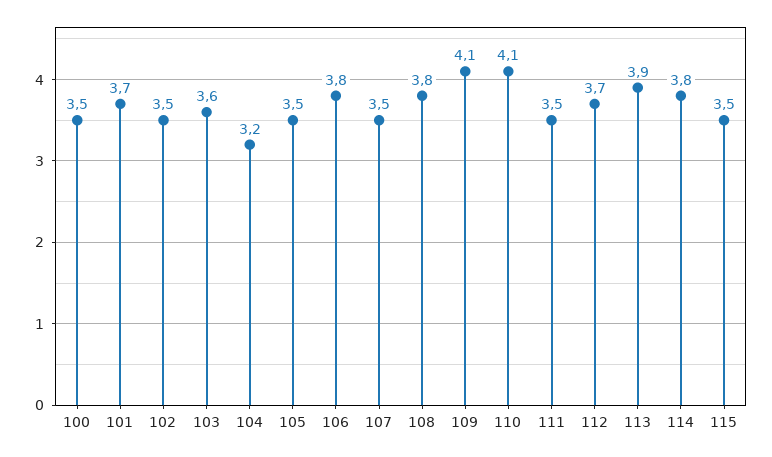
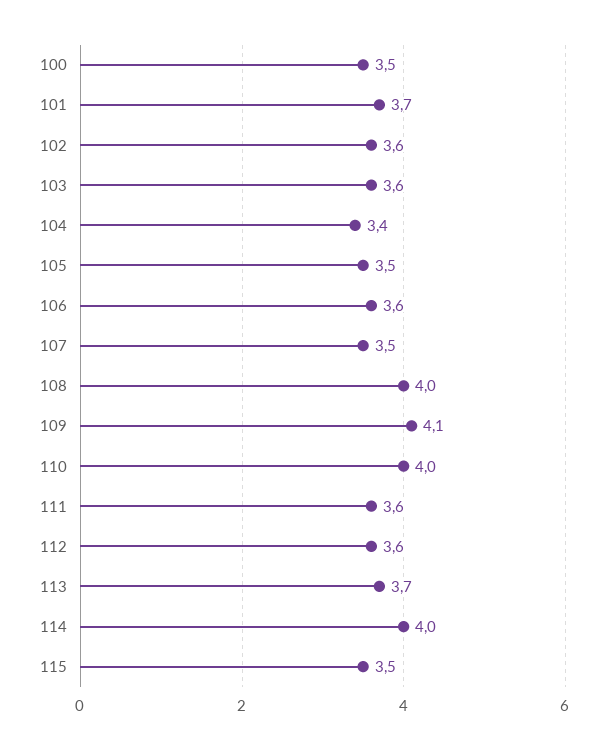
  {
    "100": 3.5,
    "101": 3.7,
-   "102": 3.5,
+   "102": 3.6,
    "103": 3.6,
-   "104": 3.2,
+   "104": 3.4,
    "105": 3.5,
-   "106": 3.8,
+   "106": 3.6,
    "107": 3.5,
-   "108": 3.8,
+   "108": 4,
    "109": 4.1,
-   "110": 4.1,
+   "110": 4,
-   "111": 3.5,
+   "111": 3.6,
-   "112": 3.7,
+   "112": 3.6,
-   "113": 3.9,
+   "113": 3.7,
-   "114": 3.8,
+   "114": 4,
    "115": 3.5
  }

